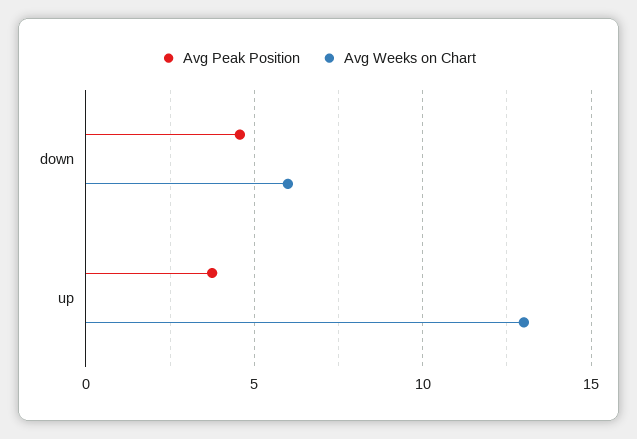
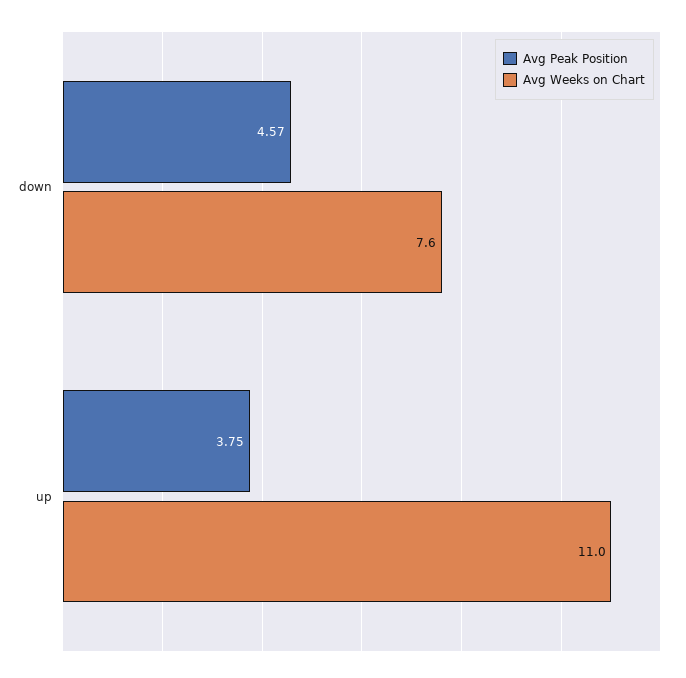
  {
    "Avg Peak Position": {
      "down": 4.57,
      "up": 3.75
    },
    "Avg Weeks on Chart": {
-     "down": 6,
+     "down": 7.6,
-     "up": 13
+     "up": 11
    }
  }

